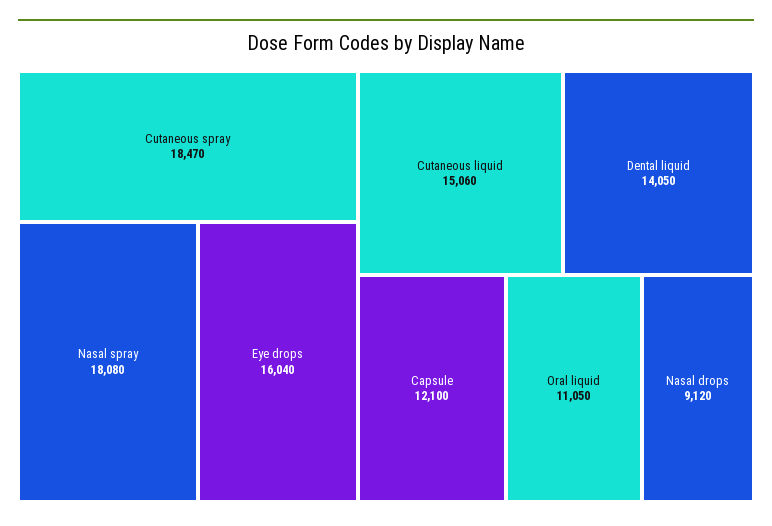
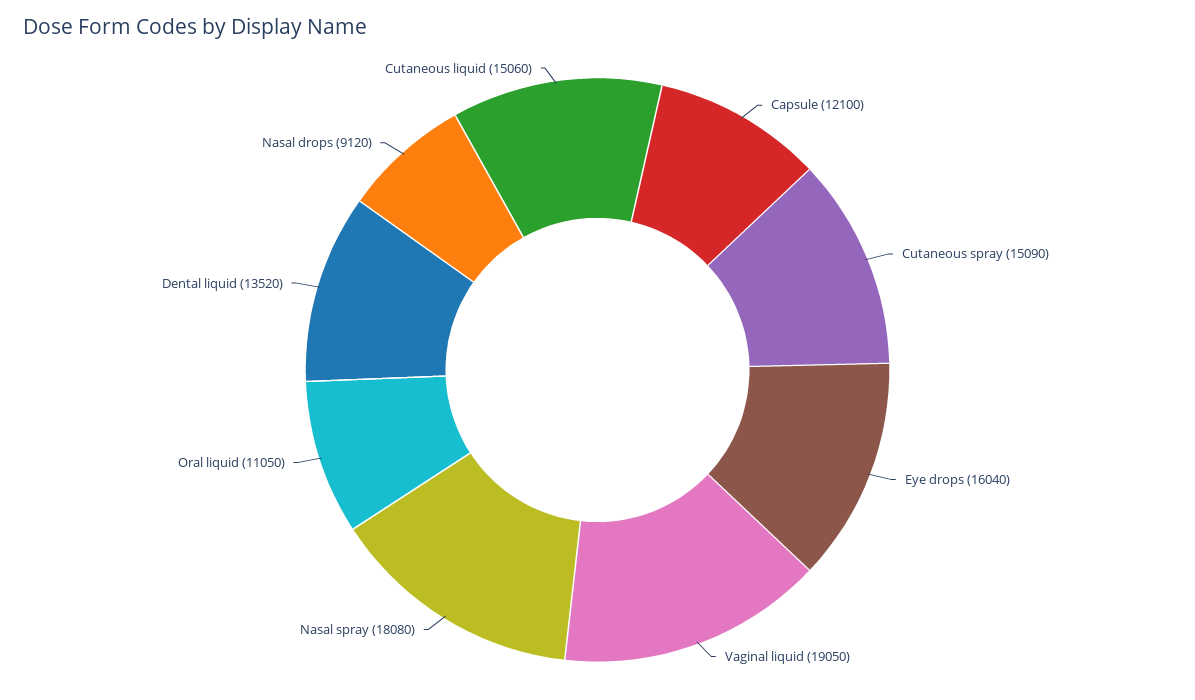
  {
-   "Cutaneous spray": 18470,
+   "Cutaneous spray": 15090,
    "Nasal spray": 18080,
    "Eye drops": 16040,
    "Cutaneous liquid": 15060,
-   "Dental liquid": 14050,
+   "Dental liquid": 13520,
    "Capsule": 12100,
    "Oral liquid": 11050,
-   "Nasal drops": 9120
+   "Nasal drops": 9120,
+   "Vaginal liquid": 19050
  }

